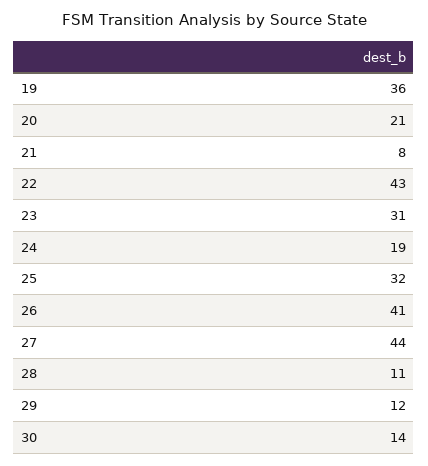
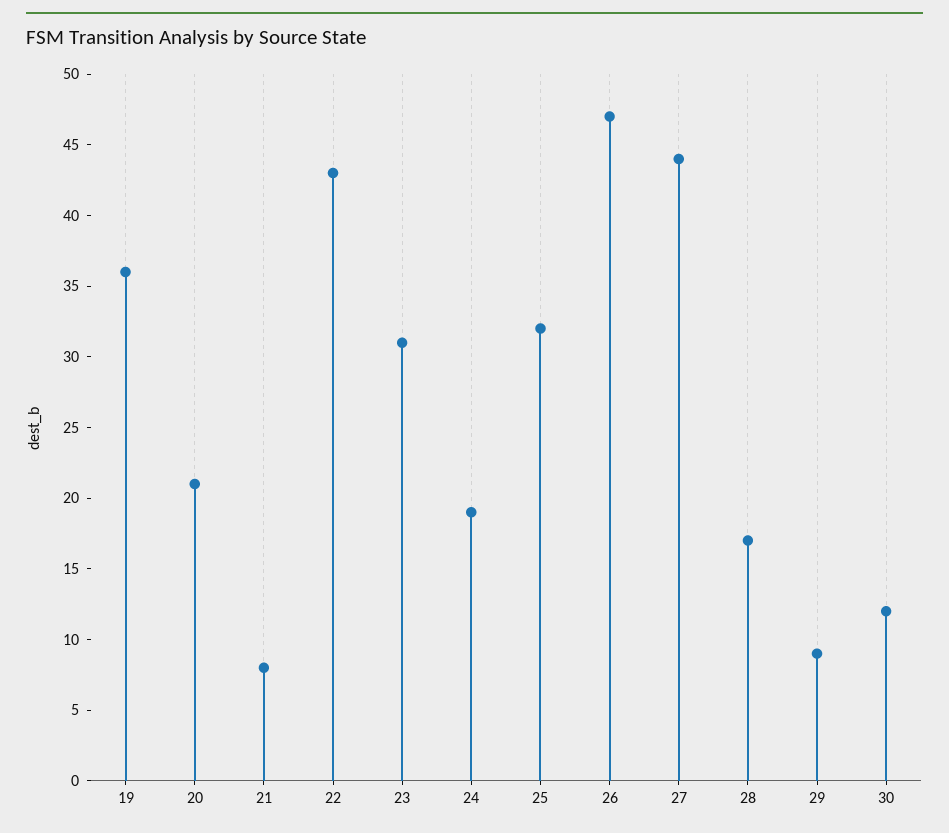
  {
    "19": 36,
    "20": 21,
    "21": 8,
    "22": 43,
    "23": 31,
    "24": 19,
    "25": 32,
-   "26": 41,
+   "26": 47,
    "27": 44,
-   "28": 11,
+   "28": 17,
-   "29": 12,
+   "29": 9,
-   "30": 14
+   "30": 12
  }

